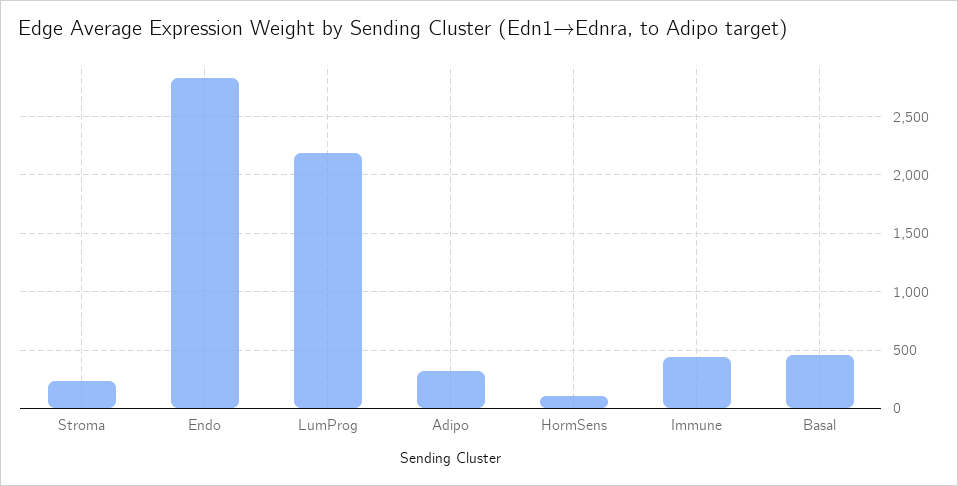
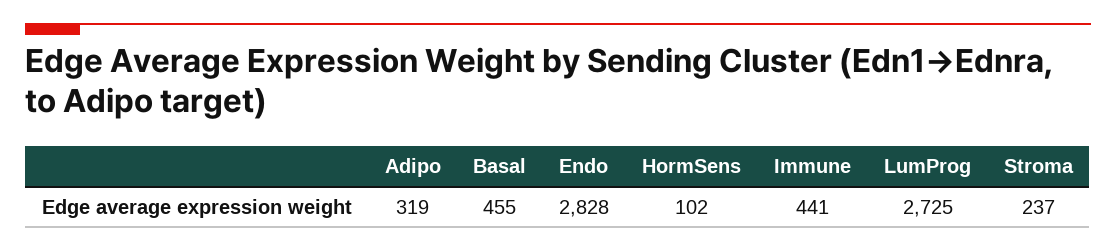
  {
    "Stroma": 237,
    "Endo": 2828,
-   "LumProg": 2200,
+   "LumProg": 2725,
    "Adipo": 319,
    "HormSens": 102,
    "Immune": 441,
    "Basal": 455
  }

